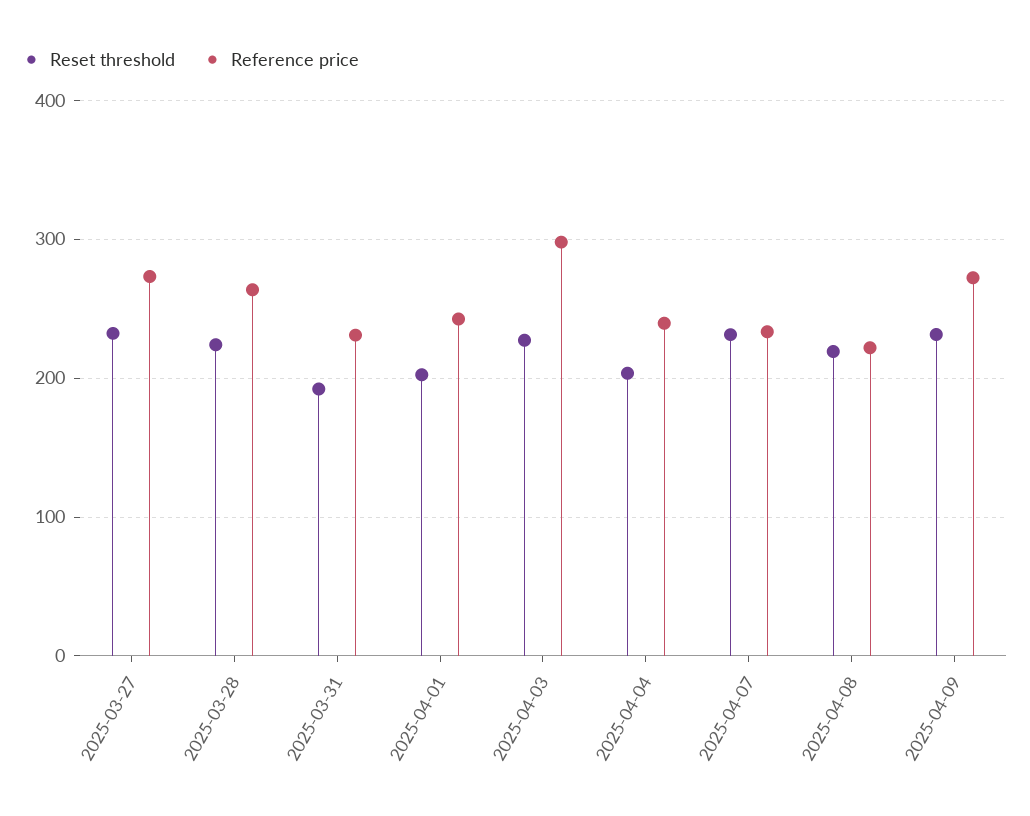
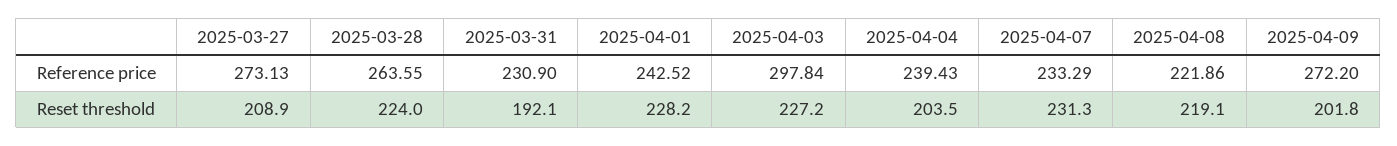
  {
    "Reset threshold": {
-     "2025-03-27": 230,
+     "2025-03-27": 208.9,
      "2025-03-28": 224,
      "2025-03-31": 192.1,
-     "2025-04-01": 200,
+     "2025-04-01": 228.2,
      "2025-04-03": 227.2,
      "2025-04-04": 203.5,
      "2025-04-07": 231.3,
      "2025-04-08": 219.1,
-     "2025-04-09": 230
+     "2025-04-09": 201.8
    },
    "Reference price": {
      "2025-03-27": 273.13,
      "2025-03-28": 263.55,
      "2025-03-31": 230.9,
      "2025-04-01": 242.52,
      "2025-04-03": 297.84,
      "2025-04-04": 239.43,
      "2025-04-07": 233.29,
      "2025-04-08": 221.86,
      "2025-04-09": 272.2
    }
  }

